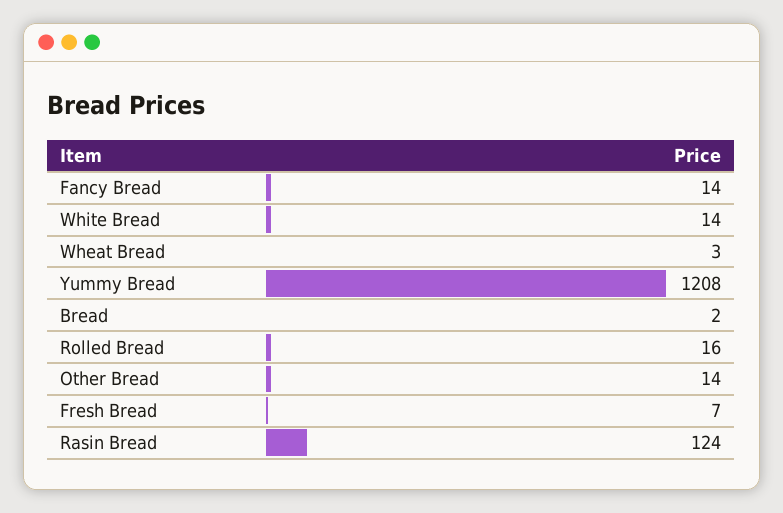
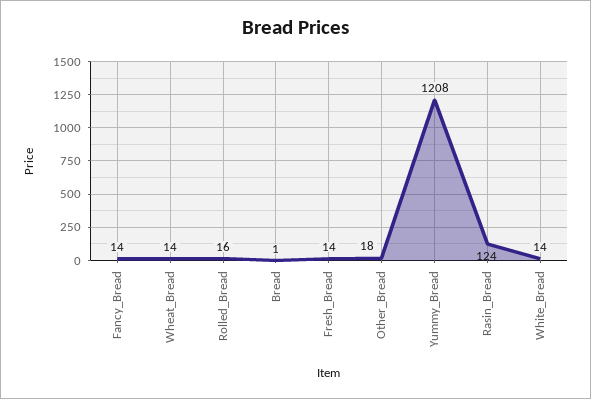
  {
    "Fancy Bread": 14,
    "White Bread": 14,
-   "Wheat Bread": 3,
+   "Wheat Bread": 14,
    "Yummy Bread": 1208,
-   "Bread": 2,
+   "Bread": 1,
    "Rolled Bread": 16,
-   "Other Bread": 14,
+   "Other Bread": 18,
-   "Fresh Bread": 7,
+   "Fresh Bread": 14,
    "Rasin Bread": 124
  }

